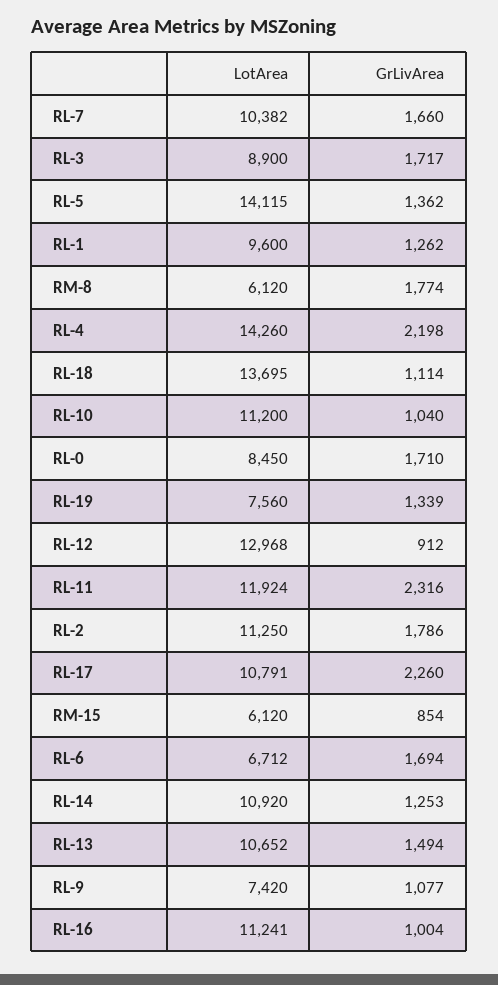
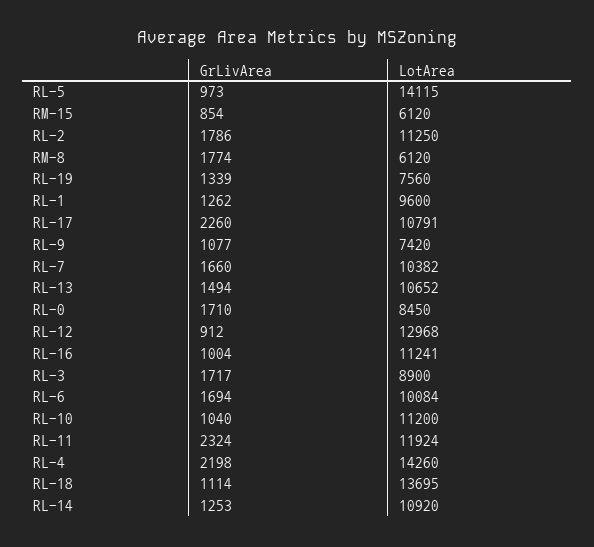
  {
    "LotArea": {
      "RL-7": 10382,
      "RL-3": 8900,
      "RL-5": 14115,
      "RL-1": 9600,
      "RM-8": 6120,
      "RL-4": 14260,
      "RL-18": 13695,
      "RL-10": 11200,
      "RL-0": 8450,
      "RL-19": 7560,
      "RL-12": 12968,
      "RL-11": 11924,
      "RL-2": 11250,
      "RL-17": 10791,
      "RM-15": 6120,
-     "RL-6": 6712,
+     "RL-6": 10084,
      "RL-14": 10920,
      "RL-13": 10652,
      "RL-9": 7420,
      "RL-16": 11241
    },
    "GrLivArea": {
      "RL-7": 1660,
      "RL-3": 1717,
-     "RL-5": 1362,
+     "RL-5": 973,
      "RL-1": 1262,
      "RM-8": 1774,
      "RL-4": 2198,
      "RL-18": 1114,
      "RL-10": 1040,
      "RL-0": 1710,
      "RL-19": 1339,
      "RL-12": 912,
-     "RL-11": 2316,
+     "RL-11": 2324,
      "RL-2": 1786,
      "RL-17": 2260,
      "RM-15": 854,
      "RL-6": 1694,
      "RL-14": 1253,
      "RL-13": 1494,
      "RL-9": 1077,
      "RL-16": 1004
    }
  }

